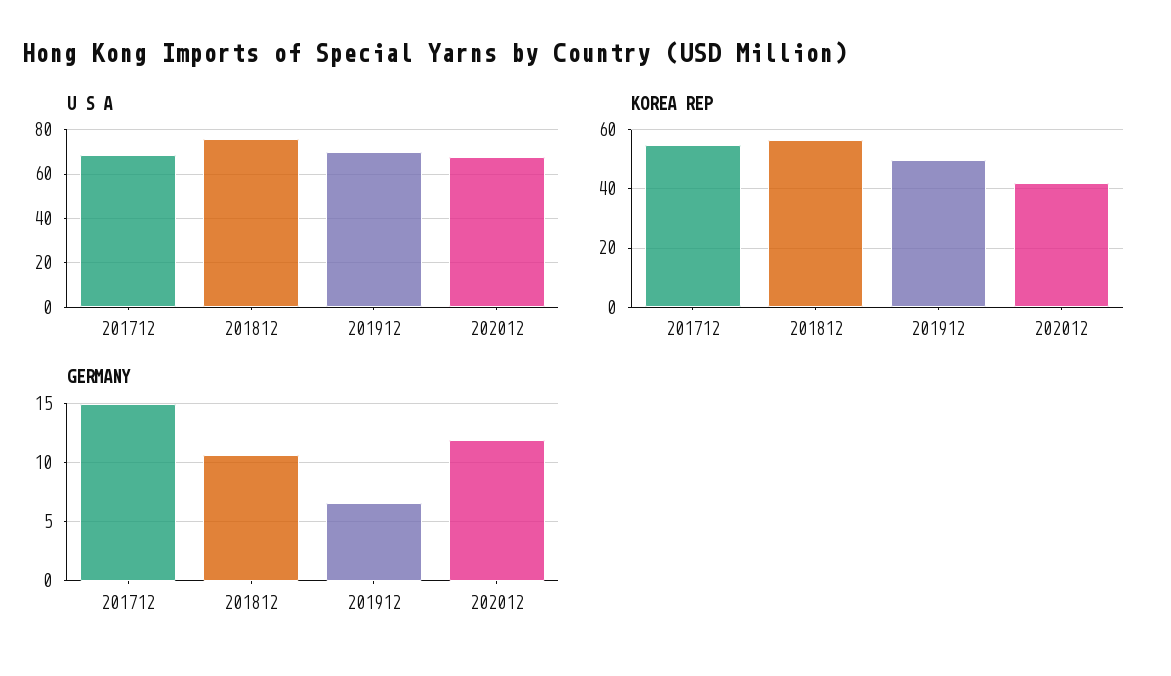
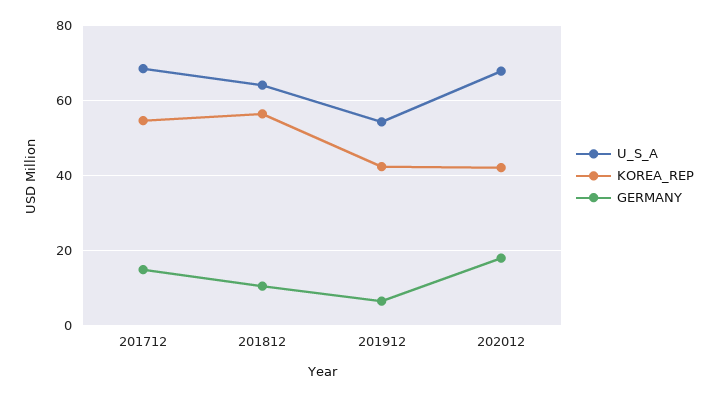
  {
    "U S A": {
      "201712": 68,
-     "201812": 75,
+     "201812": 64,
-     "201912": 70,
+     "201912": 54,
      "202012": 68
    },
    "KOREA REP": {
      "201712": 54,
      "201812": 56,
-     "201912": 50,
+     "201912": 42,
      "202012": 42
    },
    "GERMANY": {
      "201712": 15,
      "201812": 11,
      "201912": 7,
-     "202012": 12
+     "202012": 18
    }
  }

